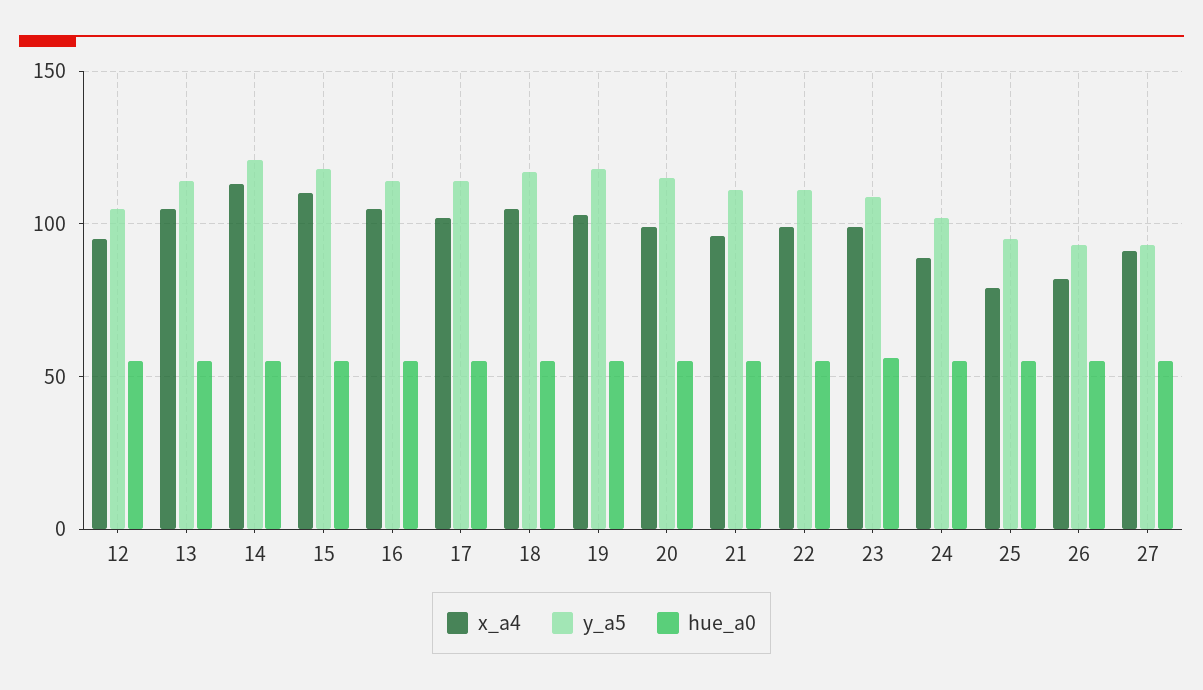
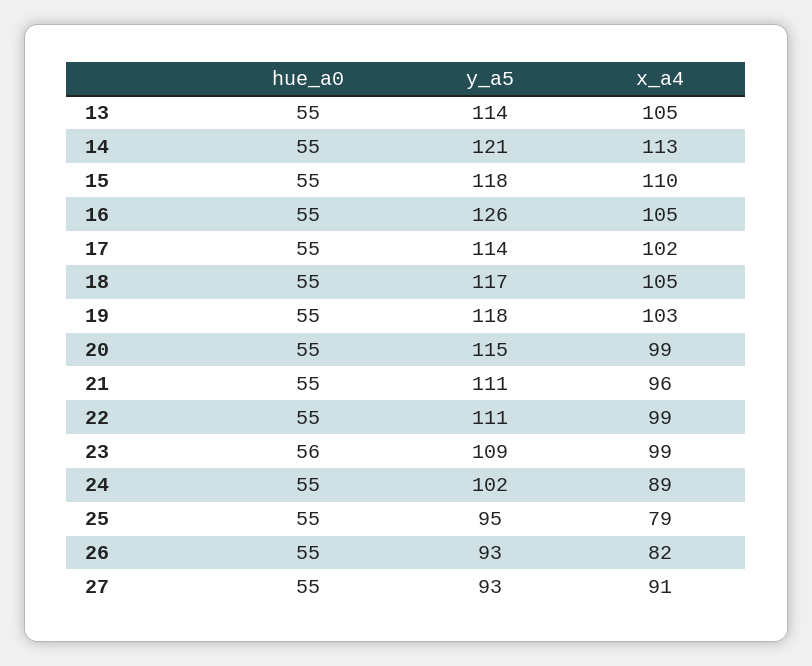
  {
    "x_a4": {
-     "12": 95,
      "13": 105,
      "14": 113,
      "15": 110,
      "16": 105,
      "17": 102,
      "18": 105,
      "19": 103,
      "20": 99,
      "21": 96,
      "22": 99,
      "23": 99,
      "24": 89,
      "25": 79,
      "26": 82,
      "27": 91
    },
    "y_a5": {
-     "12": 105,
      "13": 114,
      "14": 121,
      "15": 118,
-     "16": 115,
+     "16": 126,
      "17": 114,
      "18": 117,
      "19": 118,
      "20": 115,
      "21": 111,
      "22": 111,
      "23": 109,
      "24": 102,
      "25": 95,
      "26": 93,
      "27": 93
    },
    "hue_a0": {
-     "12": 55,
      "13": 55,
      "14": 55,
      "15": 55,
      "16": 55,
      "17": 55,
      "18": 55,
      "19": 55,
      "20": 55,
      "21": 55,
      "22": 55,
      "23": 56,
      "24": 55,
      "25": 55,
      "26": 55,
      "27": 55
    }
  }

